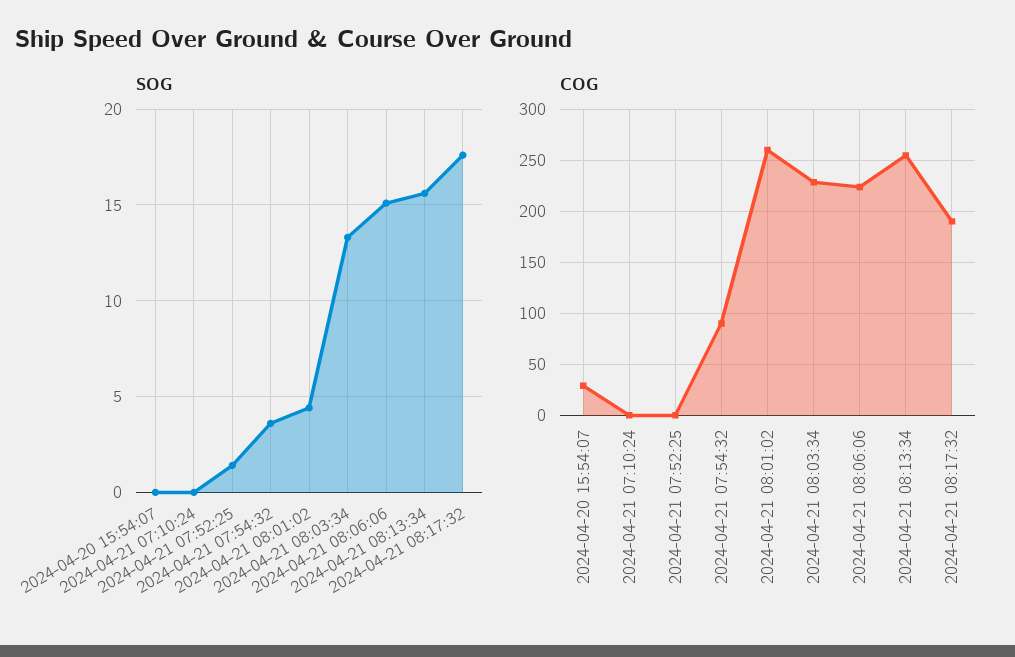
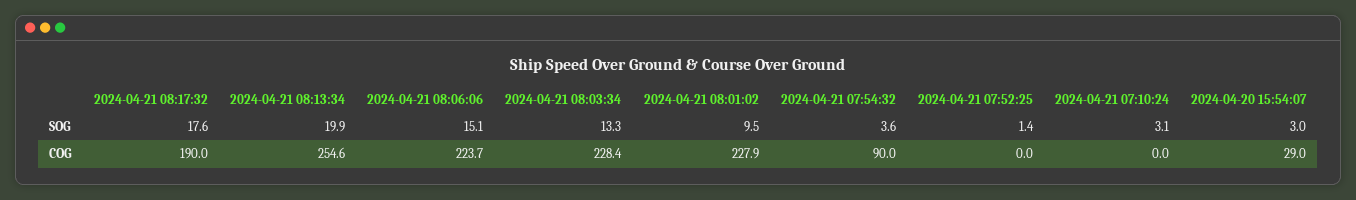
  {
    "SOG": {
-     "2024-04-20 15:54:07": 0,
+     "2024-04-20 15:54:07": 3,
-     "2024-04-21 07:10:24": 0,
+     "2024-04-21 07:10:24": 3.1,
      "2024-04-21 07:52:25": 1.4,
      "2024-04-21 07:54:32": 3.6,
-     "2024-04-21 08:01:02": 4.5,
+     "2024-04-21 08:01:02": 9.5,
      "2024-04-21 08:03:34": 13.3,
      "2024-04-21 08:06:06": 15.1,
-     "2024-04-21 08:13:34": 15.5,
+     "2024-04-21 08:13:34": 19.9,
      "2024-04-21 08:17:32": 17.6
    },
    "COG": {
      "2024-04-20 15:54:07": 29,
      "2024-04-21 07:10:24": 0,
      "2024-04-21 07:52:25": 0,
      "2024-04-21 07:54:32": 90,
-     "2024-04-21 08:01:02": 260,
+     "2024-04-21 08:01:02": 227.9,
      "2024-04-21 08:03:34": 228.4,
      "2024-04-21 08:06:06": 223.7,
      "2024-04-21 08:13:34": 254.6,
      "2024-04-21 08:17:32": 190
    }
  }

